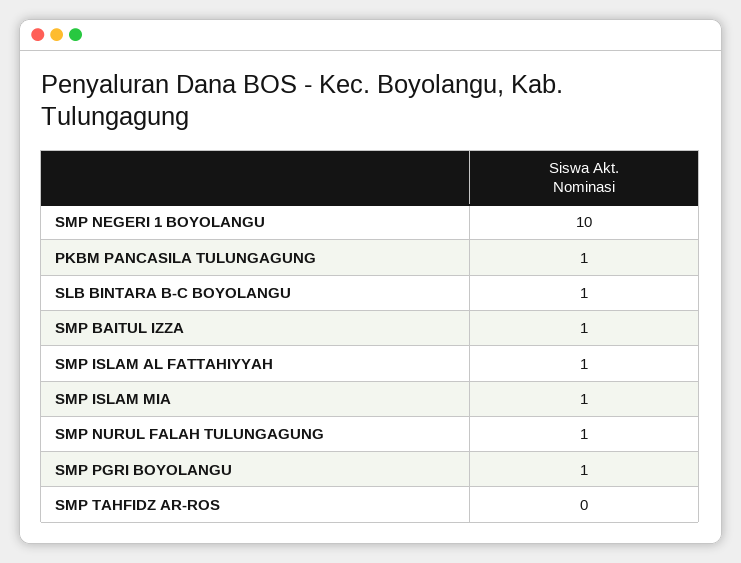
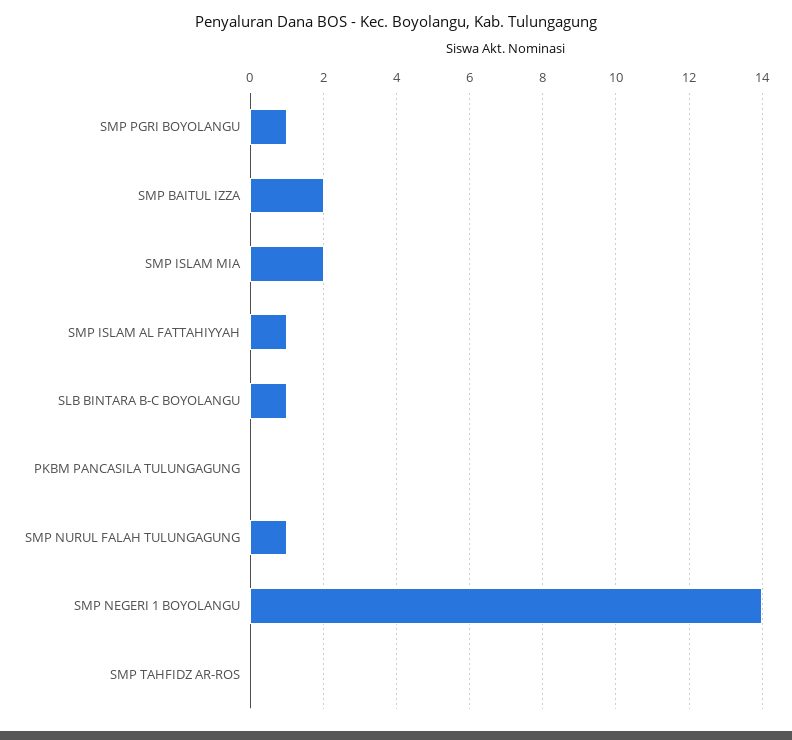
  {
-   "SMP NEGERI 1 BOYOLANGU": 10,
+   "SMP NEGERI 1 BOYOLANGU": 14,
-   "PKBM PANCASILA TULUNGAGUNG": 1,
+   "PKBM PANCASILA TULUNGAGUNG": 0,
    "SLB BINTARA B-C BOYOLANGU": 1,
-   "SMP BAITUL IZZA": 1,
+   "SMP BAITUL IZZA": 2,
    "SMP ISLAM AL FATTAHIYYAH": 1,
-   "SMP ISLAM MIA": 1,
+   "SMP ISLAM MIA": 2,
    "SMP NURUL FALAH TULUNGAGUNG": 1,
    "SMP PGRI BOYOLANGU": 1,
    "SMP TAHFIDZ AR-ROS": 0
  }

